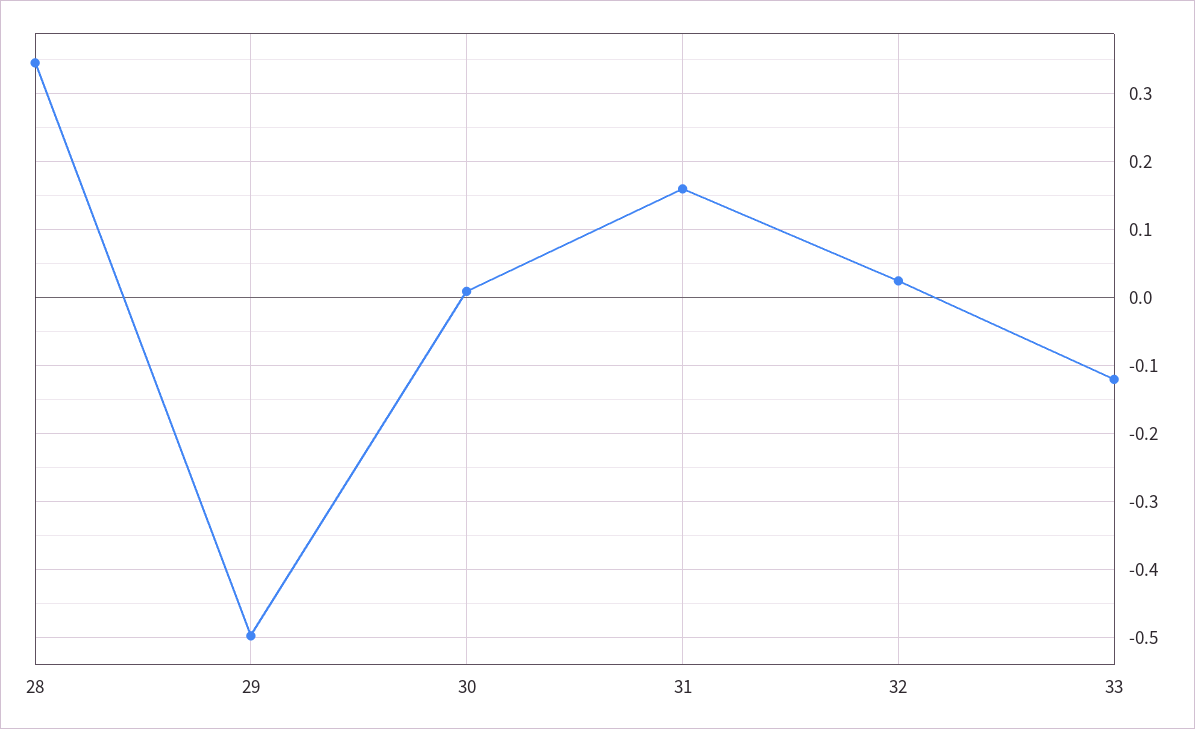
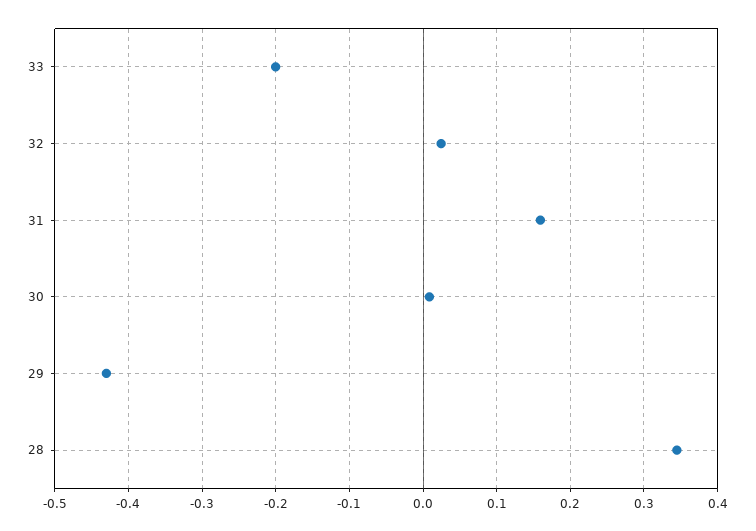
  {
    "28": 0.34,
-   "29": -0.5,
+   "29": -0.43,
    "30": 0.01,
    "31": 0.16,
    "32": 0.02,
-   "33": -0.12
+   "33": -0.2
  }

